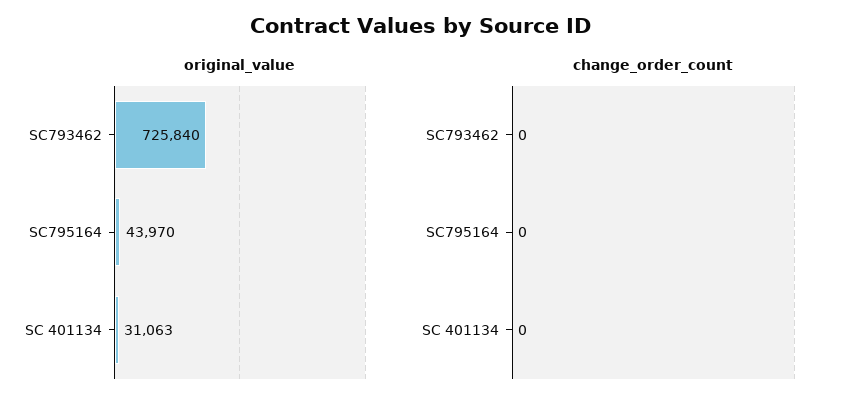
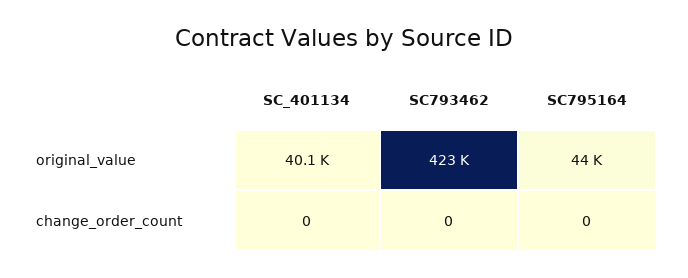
  {
    "original_value": {
-     "SC793462": 725840,
+     "SC793462": 423000,
      "SC795164": 43970,
-     "SC 401134": 31063
+     "SC 401134": 40100
    },
    "change_order_count": {
      "SC793462": 0,
      "SC795164": 0,
      "SC 401134": 0
    }
  }

